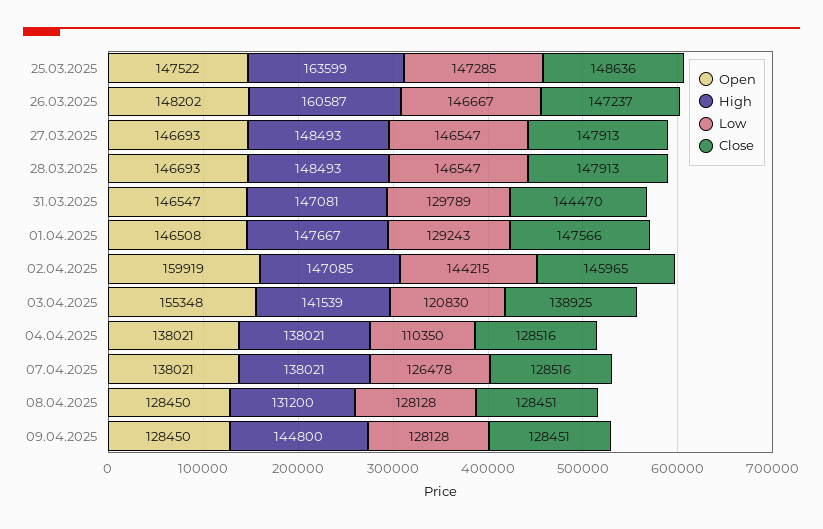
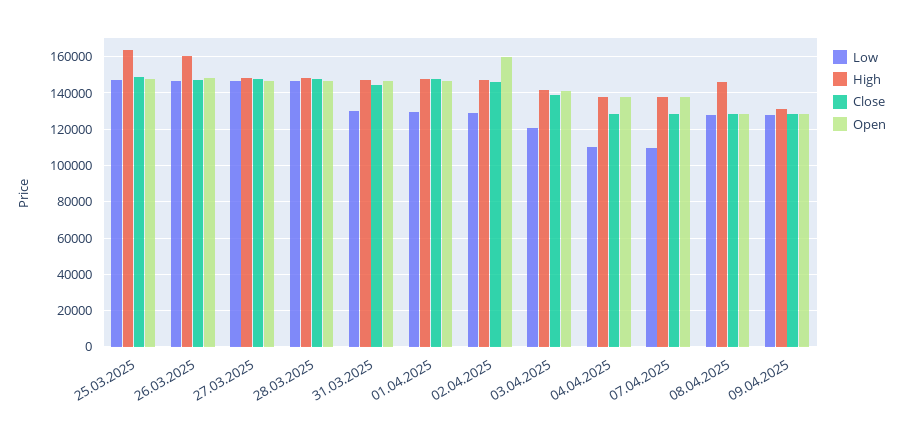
  {
    "Open": {
      "25.03.2025": 147522,
      "26.03.2025": 148202,
      "27.03.2025": 146693,
      "28.03.2025": 146693,
      "31.03.2025": 146547,
      "01.04.2025": 146508,
      "02.04.2025": 159919,
-     "03.04.2025": 155348,
+     "03.04.2025": 140000,
      "04.04.2025": 138021,
      "07.04.2025": 138021,
      "08.04.2025": 128450,
      "09.04.2025": 128450
    },
    "High": {
      "25.03.2025": 163599,
      "26.03.2025": 160587,
      "27.03.2025": 148493,
      "28.03.2025": 148493,
      "31.03.2025": 147081,
      "01.04.2025": 147667,
      "02.04.2025": 147085,
      "03.04.2025": 141539,
      "04.04.2025": 138021,
      "07.04.2025": 138021,
-     "08.04.2025": 131200,
+     "08.04.2025": 145000,
-     "09.04.2025": 144800
+     "09.04.2025": 130000
    },
    "Low": {
      "25.03.2025": 147285,
      "26.03.2025": 146667,
      "27.03.2025": 146547,
      "28.03.2025": 146547,
      "31.03.2025": 129789,
      "01.04.2025": 129243,
-     "02.04.2025": 144215,
+     "02.04.2025": 130000,
      "03.04.2025": 120830,
      "04.04.2025": 110350,
-     "07.04.2025": 126478,
+     "07.04.2025": 110000,
      "08.04.2025": 128128,
      "09.04.2025": 128128
    },
    "Close": {
      "25.03.2025": 148636,
      "26.03.2025": 147237,
      "27.03.2025": 147913,
      "28.03.2025": 147913,
      "31.03.2025": 144470,
      "01.04.2025": 147566,
      "02.04.2025": 145965,
      "03.04.2025": 138925,
      "04.04.2025": 128516,
      "07.04.2025": 128516,
      "08.04.2025": 128451,
      "09.04.2025": 128451
    }
  }

